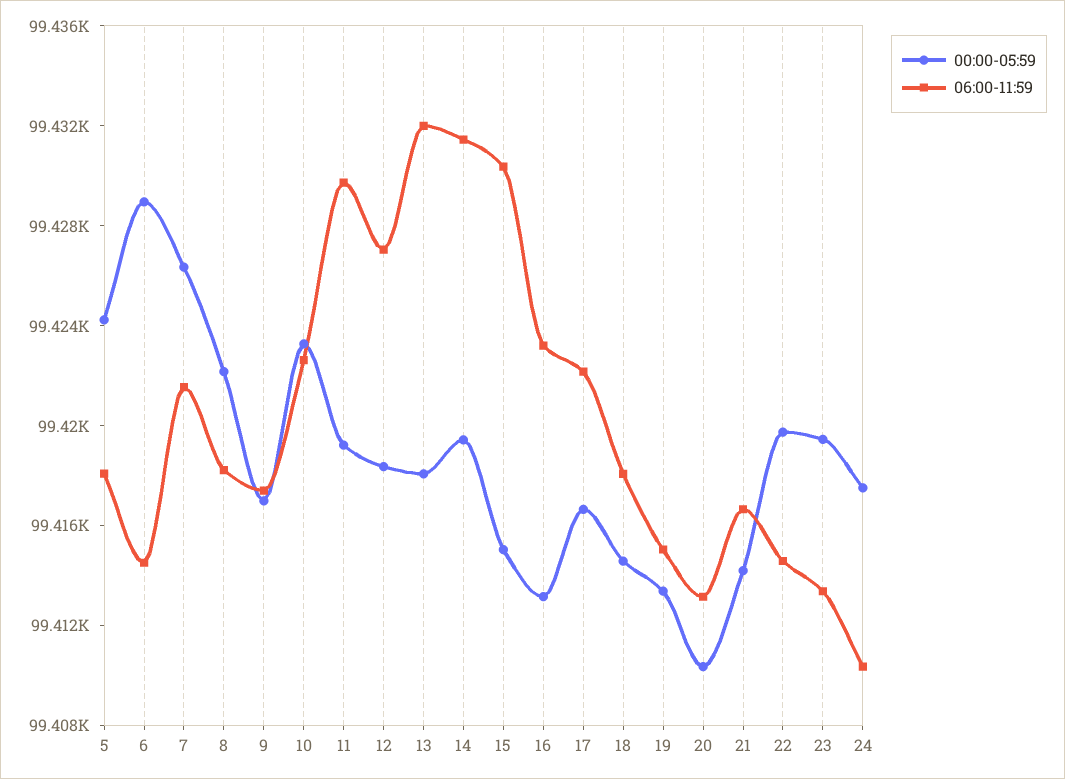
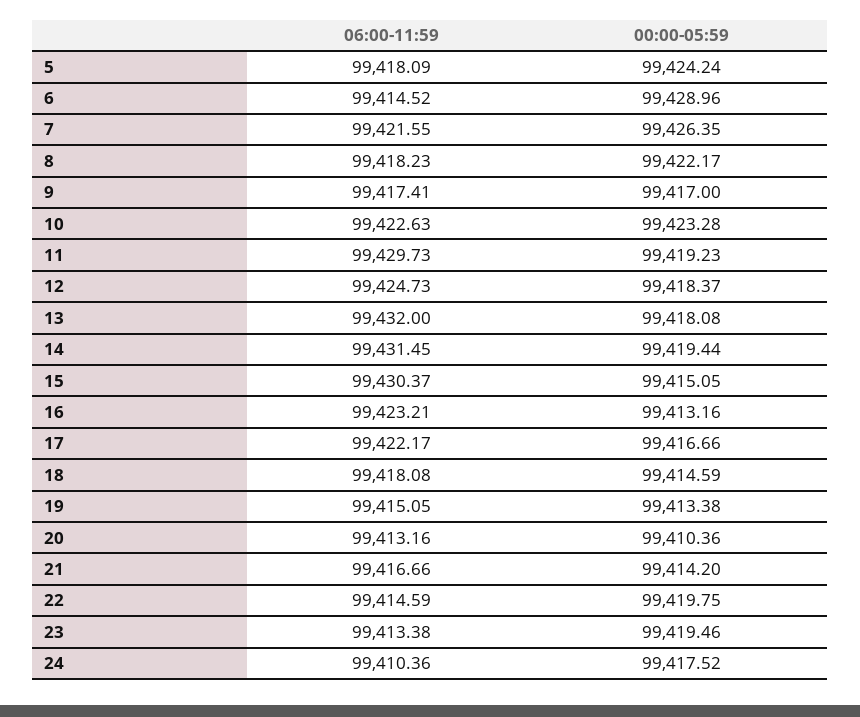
  {
    "00:00-05:59": {
      "5": 99424.24,
      "6": 99428.96,
      "7": 99426.35,
      "8": 99422.17,
      "9": 99417,
      "10": 99423.28,
      "11": 99419.23,
      "12": 99418.37,
      "13": 99418.08,
      "14": 99419.44,
      "15": 99415.05,
      "16": 99413.16,
      "17": 99416.66,
      "18": 99414.59,
      "19": 99413.38,
      "20": 99410.36,
      "21": 99414.2,
      "22": 99419.75,
      "23": 99419.46,
      "24": 99417.52
    },
    "06:00-11:59": {
      "5": 99418.09,
      "6": 99414.52,
      "7": 99421.55,
      "8": 99418.23,
      "9": 99417.41,
      "10": 99422.63,
      "11": 99429.73,
-     "12": 99427,
+     "12": 99424.73,
      "13": 99432,
      "14": 99431.45,
      "15": 99430.37,
      "16": 99423.21,
      "17": 99422.17,
      "18": 99418.08,
      "19": 99415.05,
      "20": 99413.16,
      "21": 99416.66,
      "22": 99414.59,
      "23": 99413.38,
      "24": 99410.36
    }
  }

